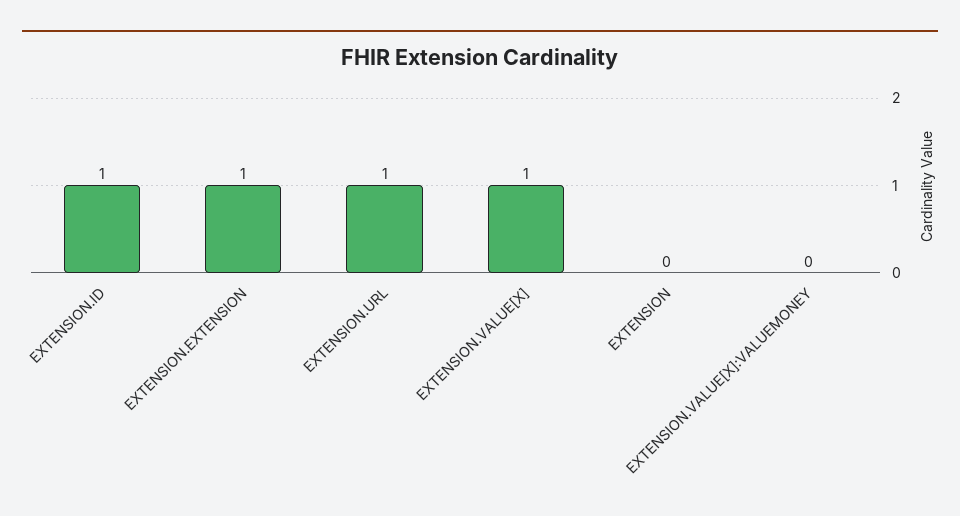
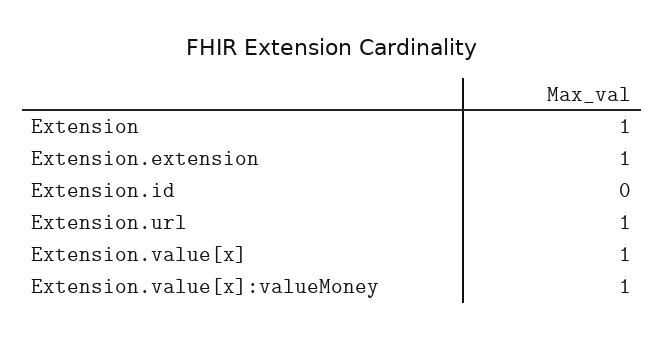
  {
-   "EXTENSION.ID": 1,
+   "EXTENSION.ID": 0,
    "EXTENSION.EXTENSION": 1,
    "EXTENSION.URL": 1,
    "EXTENSION.VALUE[X]": 1,
-   "EXTENSION": 0,
+   "EXTENSION": 1,
-   "EXTENSION.VALUE[X]:VALUEMONEY": 0
+   "EXTENSION.VALUE[X]:VALUEMONEY": 1
  }

